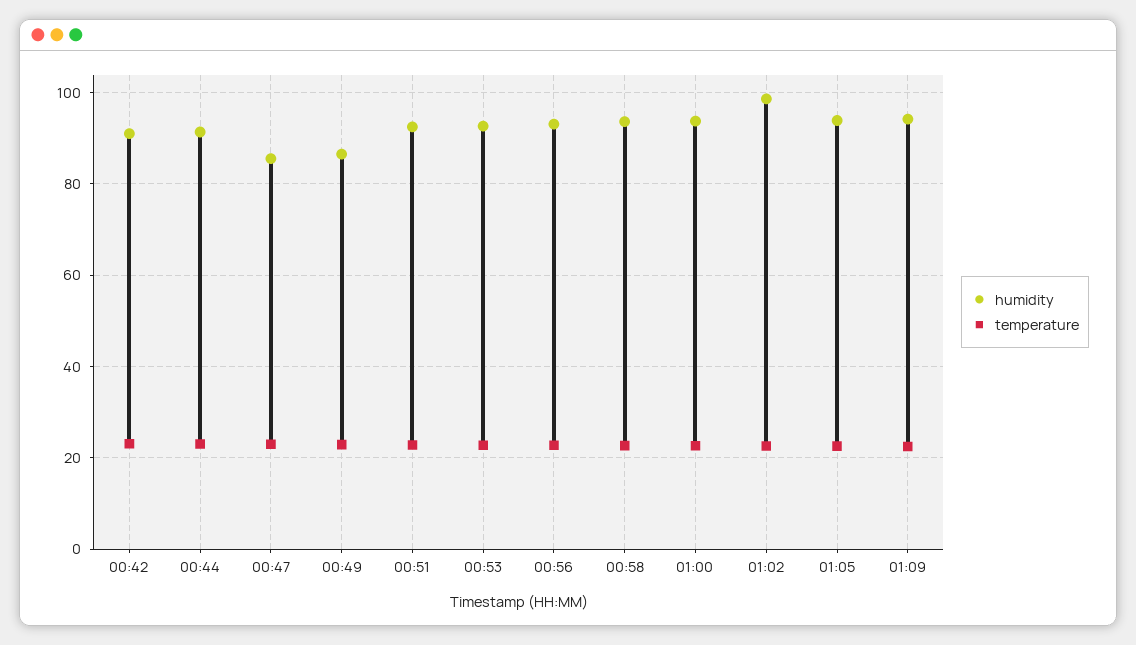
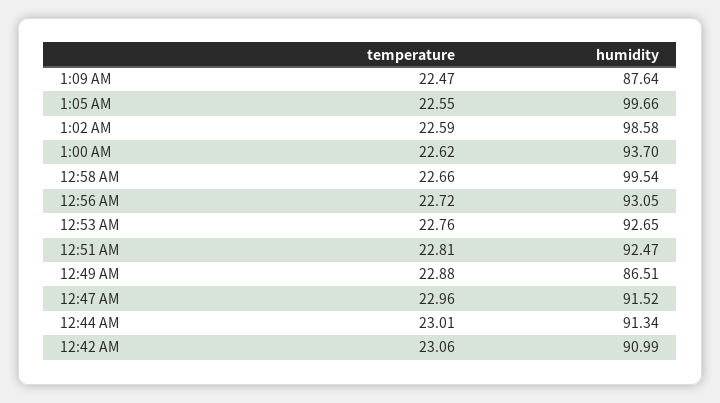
  {
    "humidity": {
      "00:42": 90.99,
      "00:44": 91.34,
-     "00:47": 86,
+     "00:47": 91.52,
      "00:49": 86.51,
      "00:51": 92.47,
      "00:53": 92.65,
      "00:56": 93.05,
-     "00:58": 94,
+     "00:58": 99.54,
      "01:00": 93.7,
      "01:02": 98.58,
-     "01:05": 94,
+     "01:05": 99.66,
-     "01:09": 94
+     "01:09": 87.64
    },
    "temperature": {
      "00:42": 23.06,
      "00:44": 23.01,
      "00:47": 22.96,
      "00:49": 22.88,
      "00:51": 22.81,
      "00:53": 22.76,
      "00:56": 22.72,
      "00:58": 22.66,
      "01:00": 22.62,
      "01:02": 22.59,
      "01:05": 22.55,
      "01:09": 22.47
    }
  }

